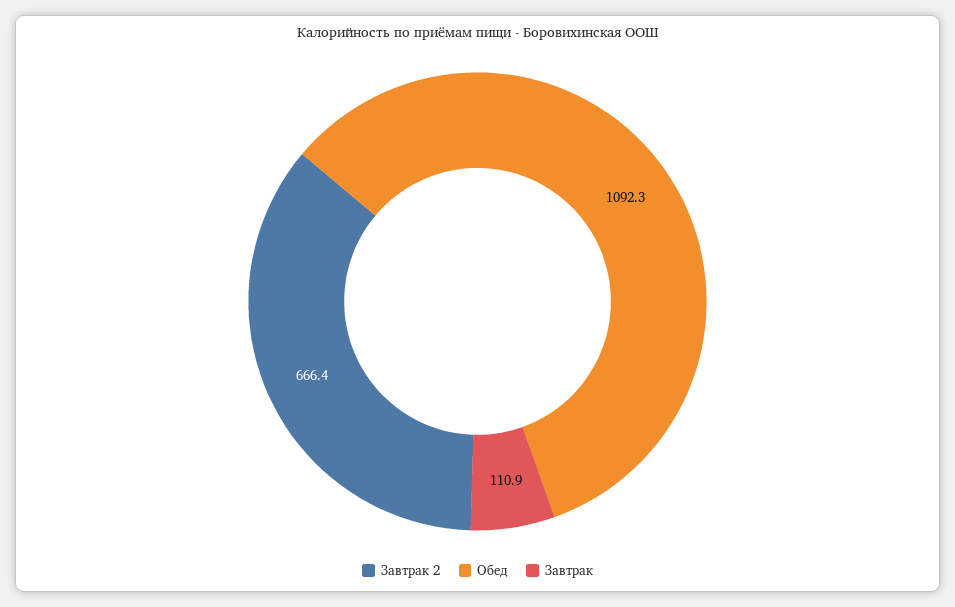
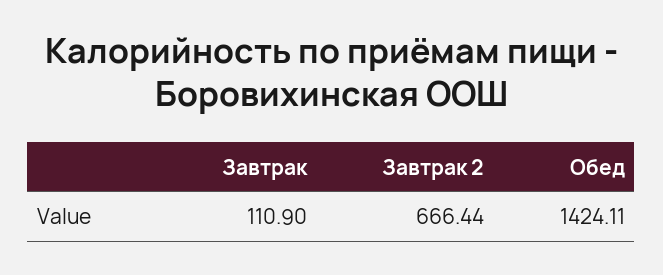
  {
    "Завтрак 2": 666.44,
-   "Обед": 1092.3,
+   "Обед": 1424.11,
    "Завтрак": 110.9
  }

